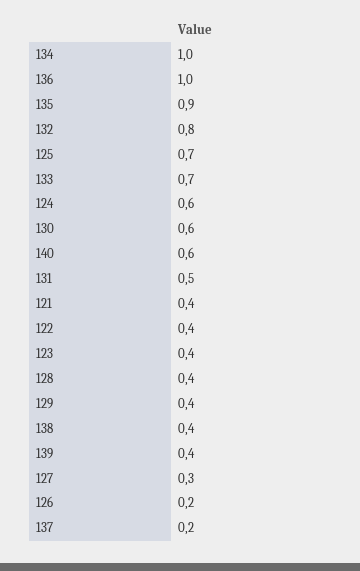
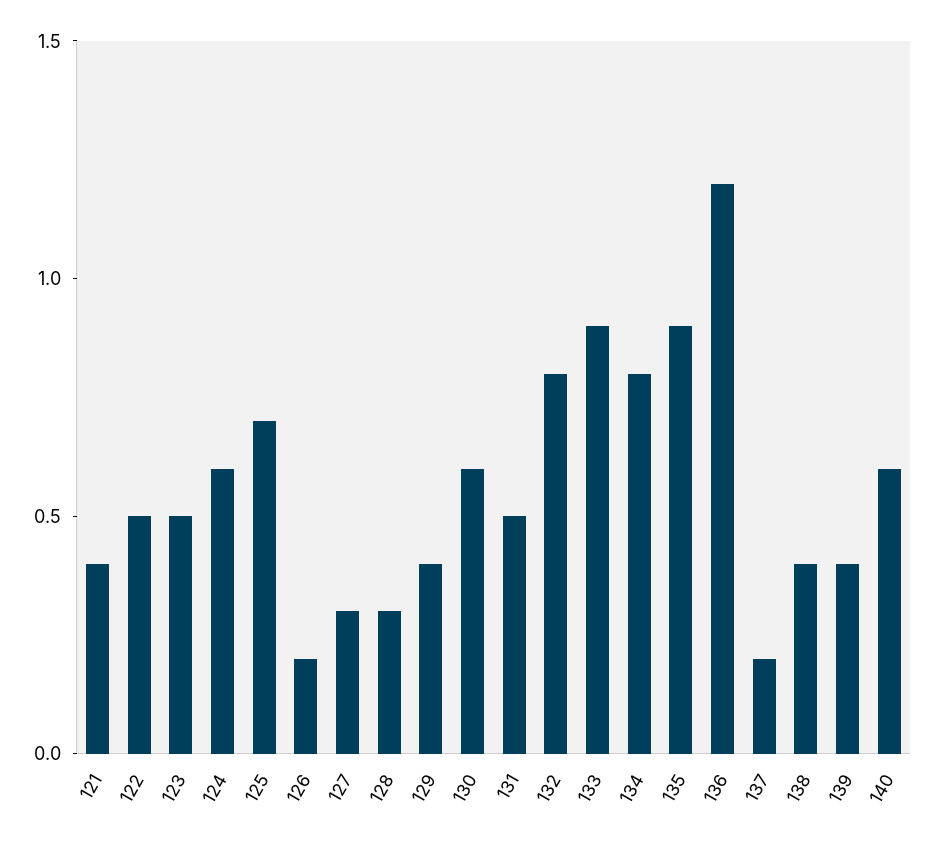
  {
-   "134": 1,
+   "134": 0.8,
-   "136": 1,
+   "136": 1.2,
    "135": 0.9,
    "132": 0.8,
    "125": 0.7,
-   "133": 0.7,
+   "133": 0.9,
    "124": 0.6,
    "130": 0.6,
    "140": 0.6,
    "131": 0.5,
    "121": 0.4,
-   "122": 0.4,
+   "122": 0.5,
-   "123": 0.4,
+   "123": 0.5,
-   "128": 0.4,
+   "128": 0.3,
    "129": 0.4,
    "138": 0.4,
    "139": 0.4,
    "127": 0.3,
    "126": 0.2,
    "137": 0.2
  }

